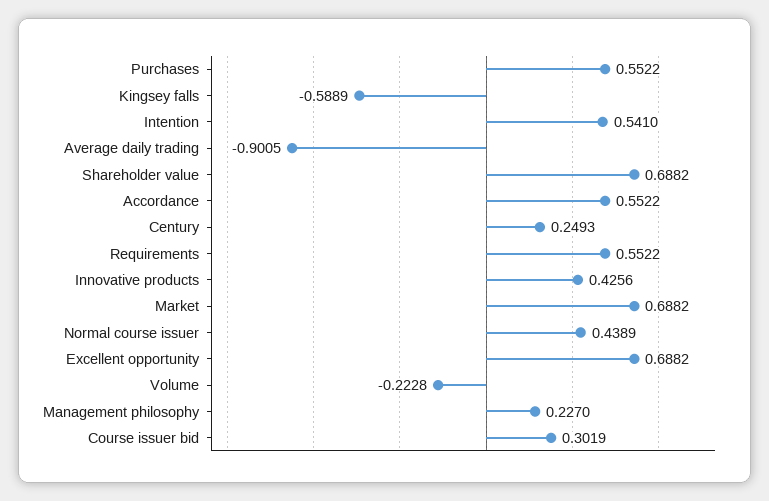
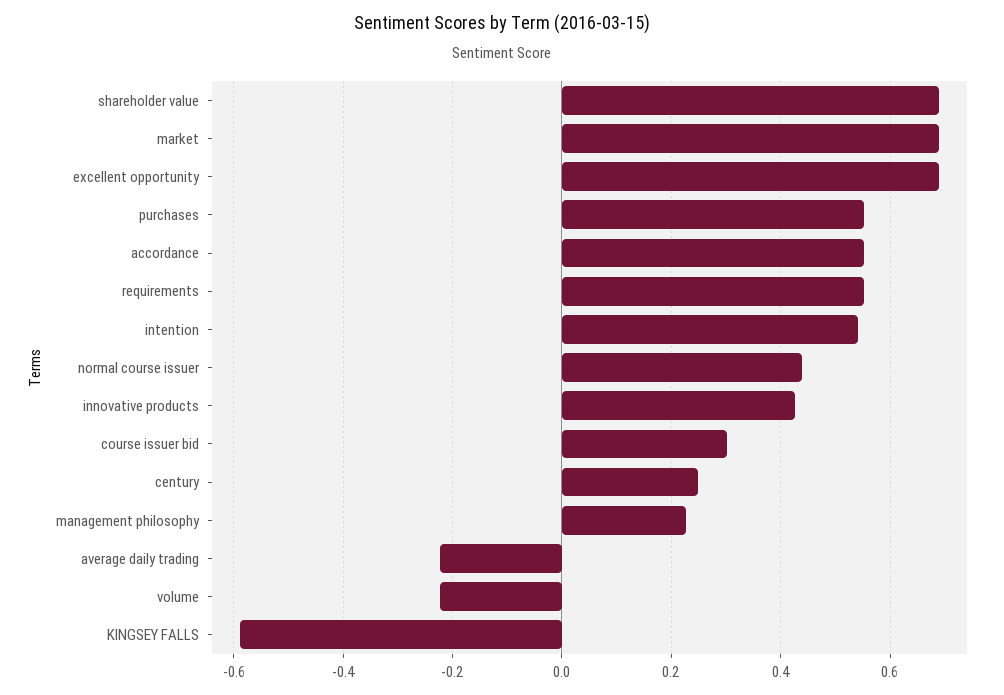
  {
    "Purchases": 0.5522,
    "Kingsey falls": -0.5889,
    "Intention": 0.541,
-   "Average daily trading": -0.9005,
+   "Average daily trading": -0.22,
    "Shareholder value": 0.6882,
    "Accordance": 0.5522,
    "Century": 0.2493,
    "Requirements": 0.5522,
    "Innovative products": 0.4256,
    "Market": 0.6882,
    "Normal course issuer": 0.4389,
    "Excellent opportunity": 0.6882,
    "Volume": -0.2228,
    "Management philosophy": 0.227,
    "Course issuer bid": 0.3019
  }

